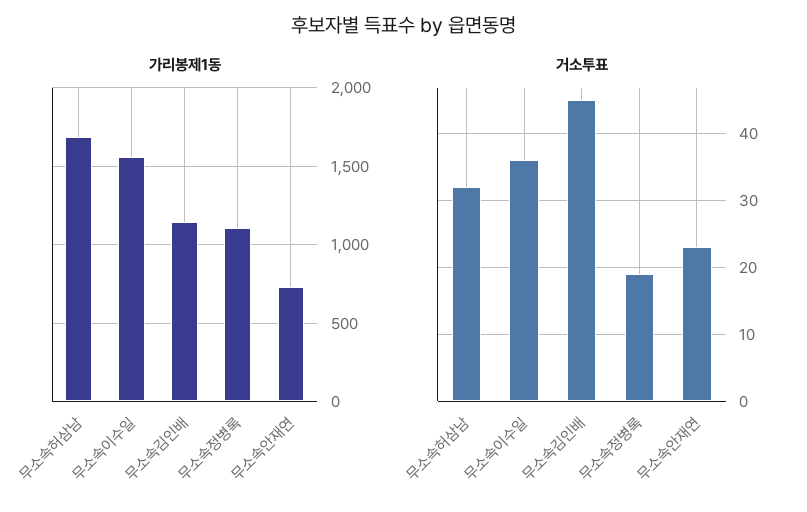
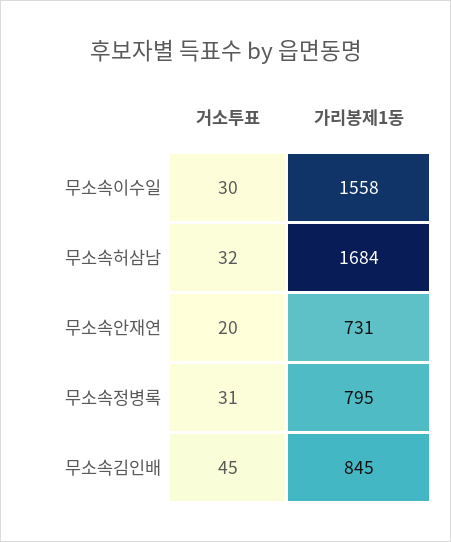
  {
    "가리봉제1동": {
      "무소속허삼남": 1684,
      "무소속이수일": 1558,
-     "무소속김인배": 1150,
+     "무소속김인배": 845,
-     "무소속정병록": 1100,
+     "무소속정병록": 795,
      "무소속안재연": 731
    },
    "거소투표": {
      "무소속허삼남": 32,
-     "무소속이수일": 36,
+     "무소속이수일": 30,
      "무소속김인배": 45,
-     "무소속정병록": 19,
+     "무소속정병록": 31,
-     "무소속안재연": 23
+     "무소속안재연": 20
    }
  }

